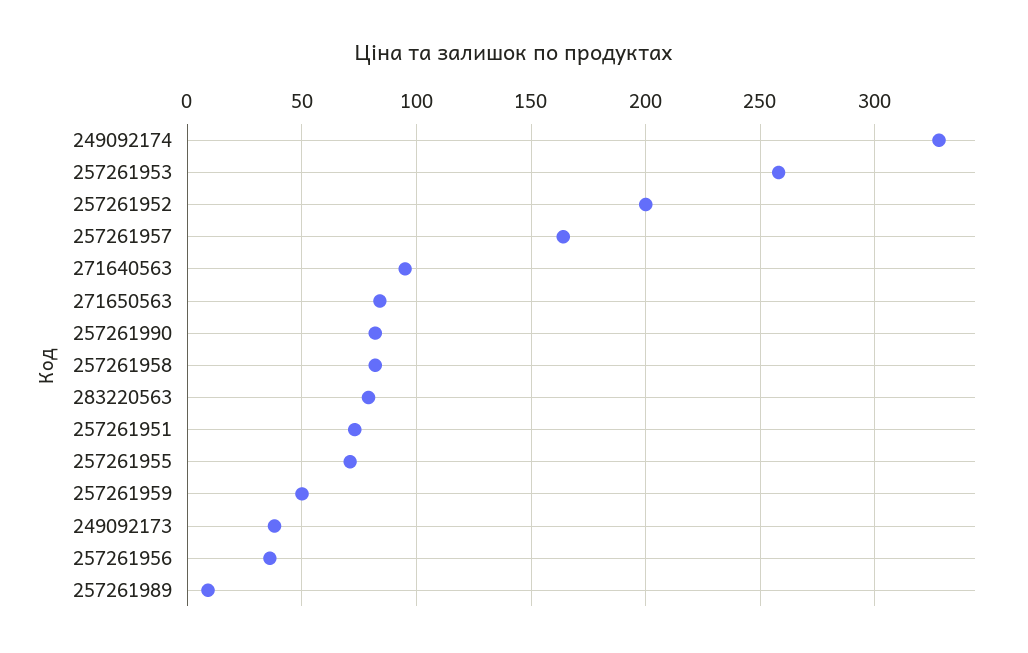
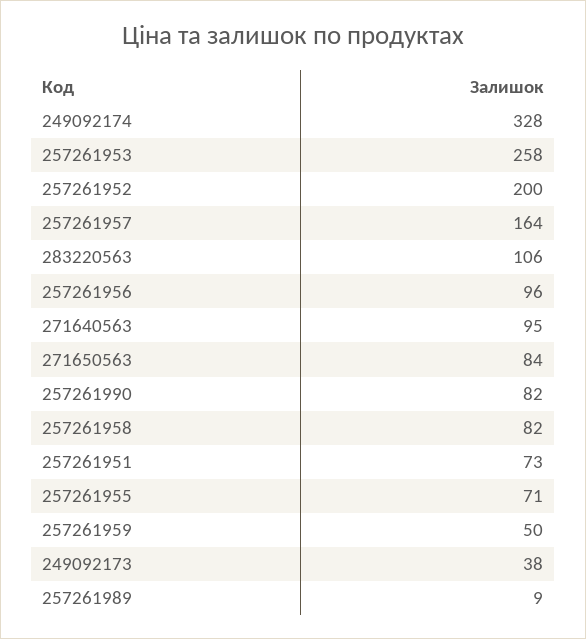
  {
    "249092174": 328,
    "257261953": 258,
    "257261952": 200,
    "257261957": 164,
    "271640563": 95,
    "271650563": 84,
    "257261990": 82,
    "257261958": 82,
-   "283220563": 80,
+   "283220563": 106,
    "257261951": 73,
    "257261955": 71,
    "257261959": 50,
    "249092173": 38,
-   "257261956": 35,
+   "257261956": 96,
    "257261989": 9
  }

